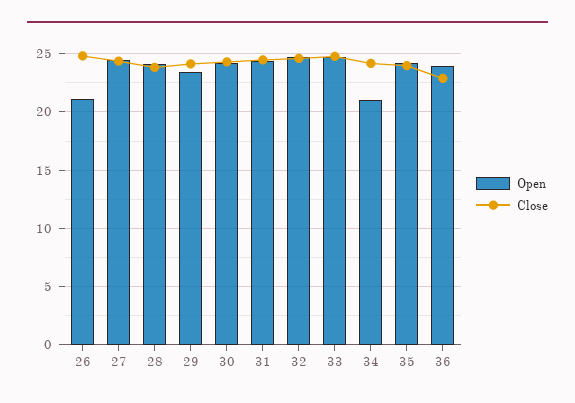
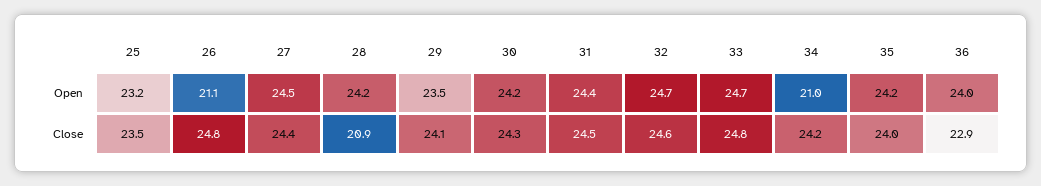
  {
    "Open": {
      "26": 21.1,
      "27": 24.5,
      "28": 24.2,
      "29": 23.5,
      "30": 24.2,
      "31": 24.4,
      "32": 24.7,
      "33": 24.7,
      "34": 21,
      "35": 24.2,
-     "36": 24
+     "36": 24,
+     "25": 23.2
    },
    "Close": {
      "26": 24.8,
      "27": 24.4,
-     "28": 24,
+     "28": 20.9,
      "29": 24.1,
      "30": 24.3,
      "31": 24.5,
      "32": 24.6,
      "33": 24.8,
      "34": 24.2,
      "35": 24,
-     "36": 22.9
+     "36": 22.9,
+     "25": 23.5
    }
  }

